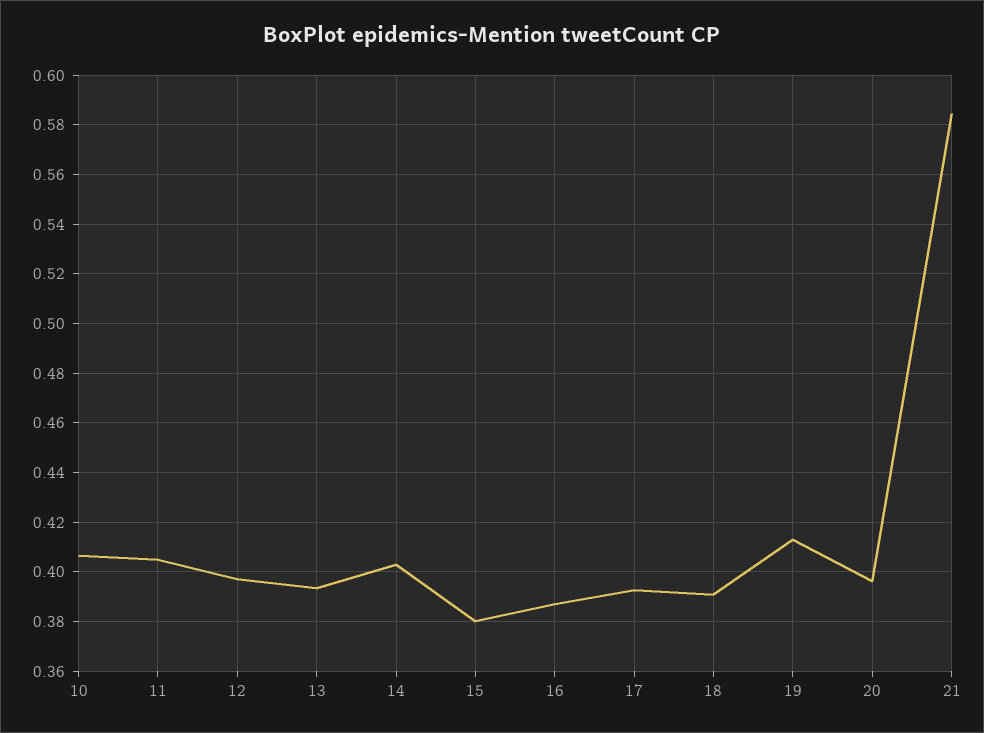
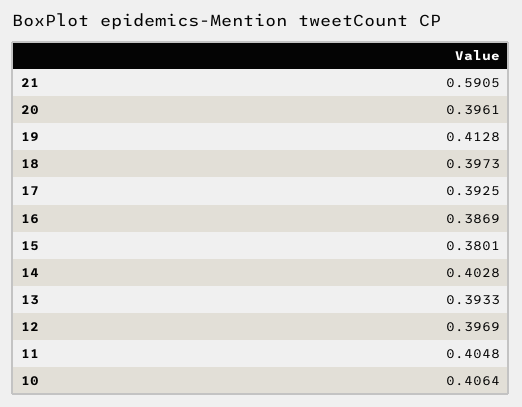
  {
    "10": 0.4064,
    "11": 0.4048,
    "12": 0.3969,
    "13": 0.3933,
    "14": 0.4028,
    "15": 0.3801,
    "16": 0.3869,
    "17": 0.3925,
-   "18": 0.39,
+   "18": 0.3973,
    "19": 0.4128,
    "20": 0.3961,
-   "21": 0.585
+   "21": 0.5905
  }

